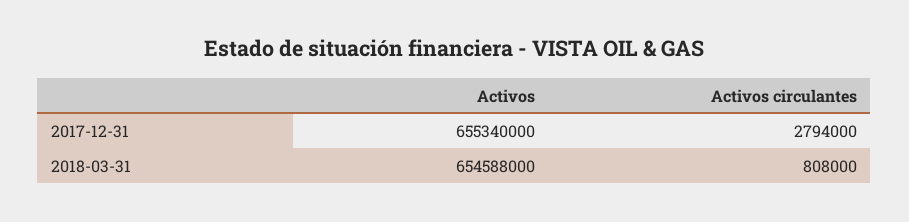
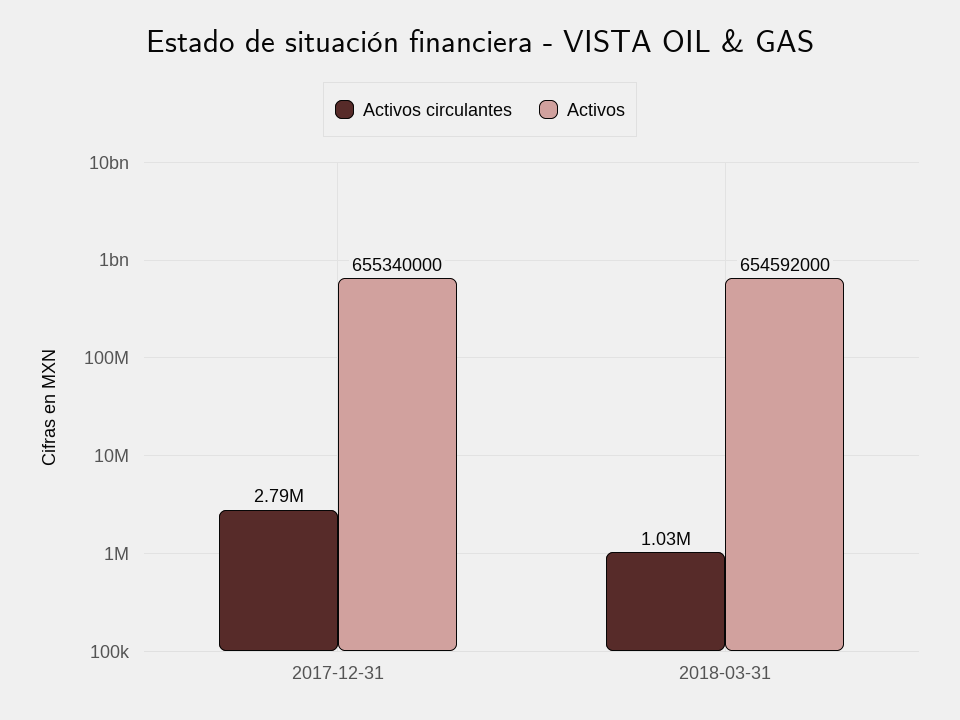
  {
    "Activos": {
      "2017-12-31": 655340000,
-     "2018-03-31": 654588000
+     "2018-03-31": 654592000
    },
    "Activos circulantes": {
      "2017-12-31": 2794000,
-     "2018-03-31": 808000
+     "2018-03-31": 1030000
    }
  }

